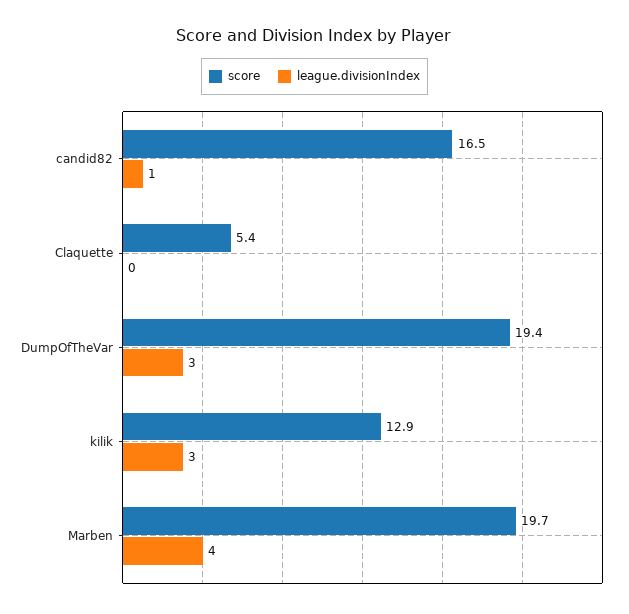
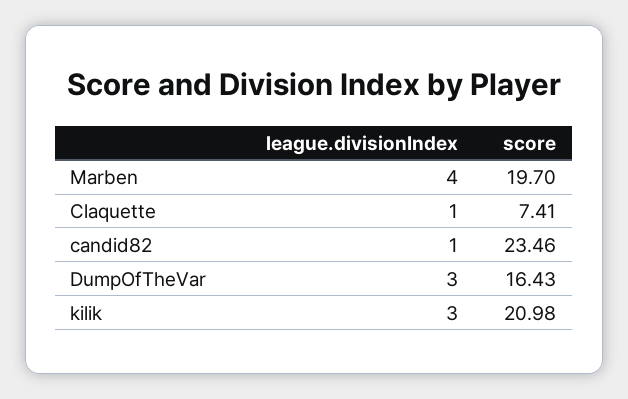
  {
    "score": {
-     "candid82": 16.5,
+     "candid82": 23.46,
-     "Claquette": 5.4,
+     "Claquette": 7.41,
-     "DumpOfTheVar": 19.4,
+     "DumpOfTheVar": 16.43,
-     "kilik": 12.9,
+     "kilik": 20.98,
      "Marben": 19.7
    },
    "league.divisionIndex": {
      "candid82": 1,
-     "Claquette": 0,
+     "Claquette": 1,
      "DumpOfTheVar": 3,
      "kilik": 3,
      "Marben": 4
    }
  }

